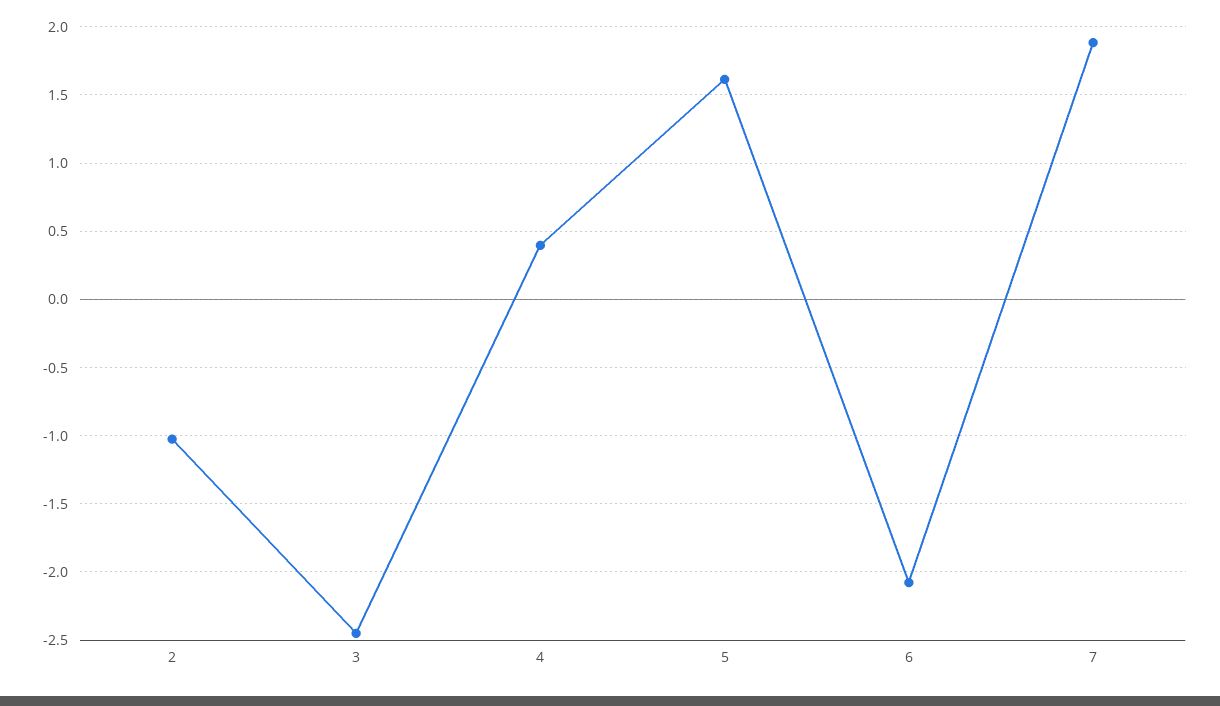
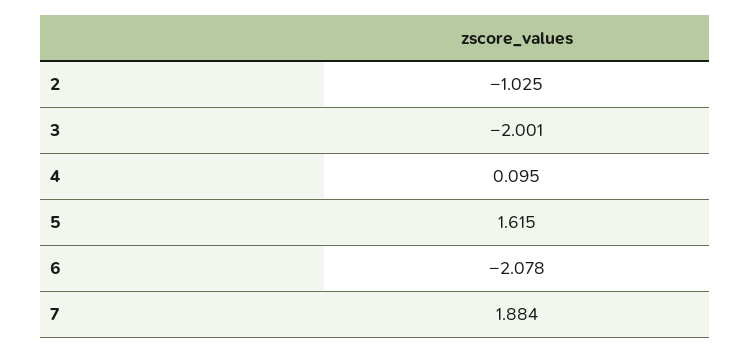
  {
    "2": -1.025,
-   "3": -2.45,
+   "3": -2.001,
-   "4": 0.4,
+   "4": 0.095,
    "5": 1.615,
    "6": -2.078,
    "7": 1.884
  }

